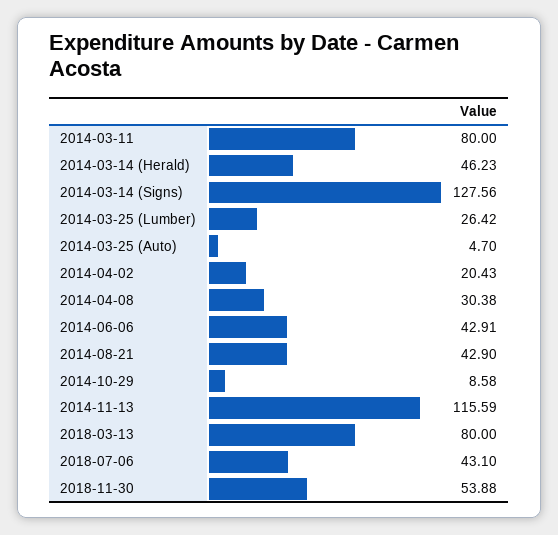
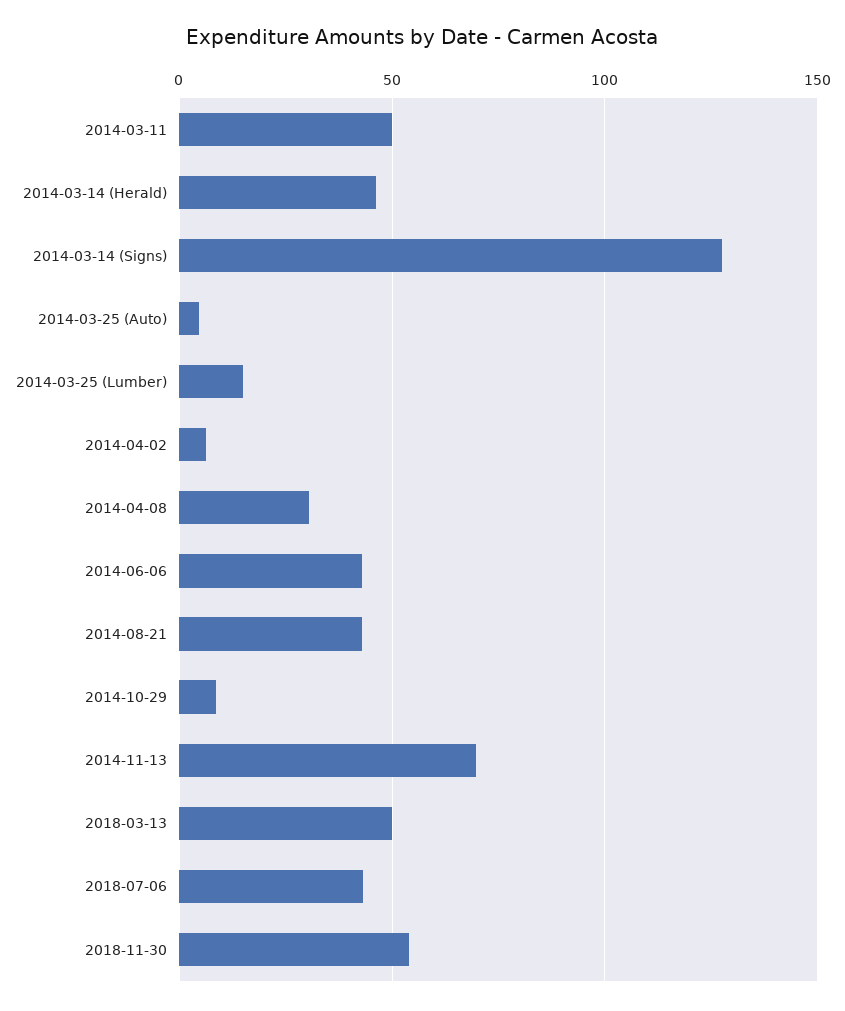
  {
-   "2014-03-11": 80,
+   "2014-03-11": 50,
    "2014-03-14 (Herald)": 46.23,
    "2014-03-14 (Signs)": 127.56,
-   "2014-03-25 (Lumber)": 26.42,
+   "2014-03-25 (Lumber)": 15,
    "2014-03-25 (Auto)": 4.7,
-   "2014-04-02": 20.43,
+   "2014-04-02": 5,
    "2014-04-08": 30.38,
    "2014-06-06": 42.91,
    "2014-08-21": 42.9,
    "2014-10-29": 8.58,
-   "2014-11-13": 115.59,
+   "2014-11-13": 70,
-   "2018-03-13": 80,
+   "2018-03-13": 50,
    "2018-07-06": 43.1,
    "2018-11-30": 53.88
  }

